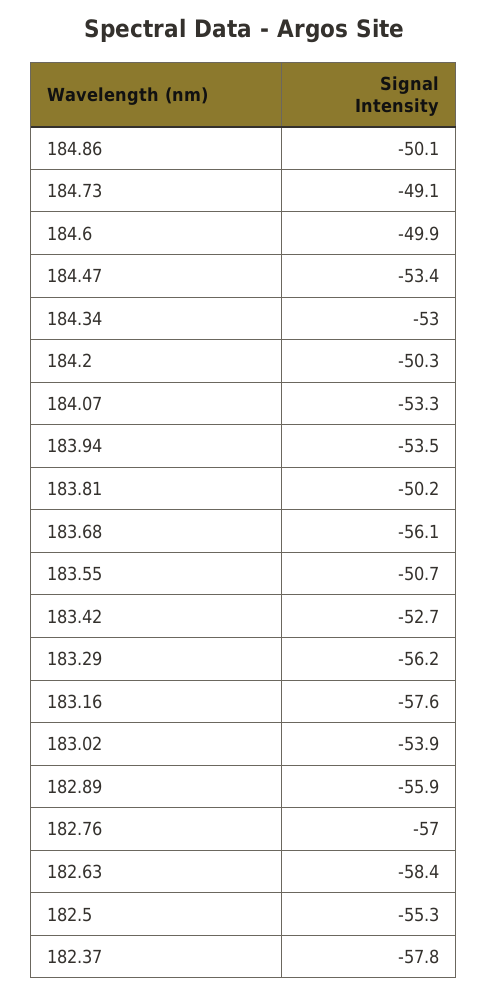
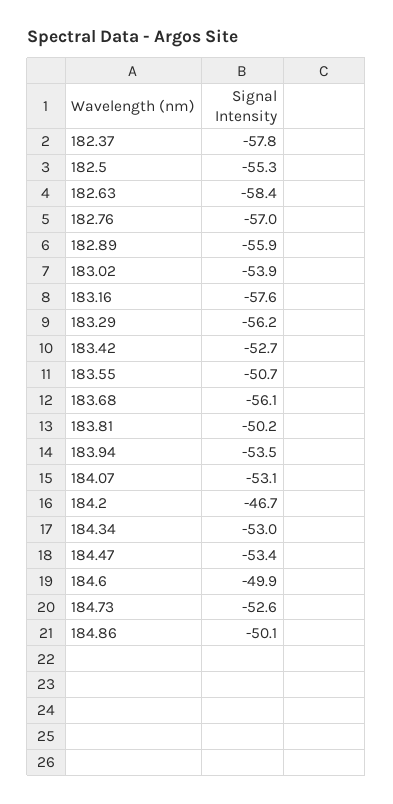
  {
    "184.86": -50.1,
-   "184.73": -49.1,
+   "184.73": -52.6,
    "184.6": -49.9,
    "184.47": -53.4,
    "184.34": -53,
-   "184.2": -50.3,
+   "184.2": -46.7,
-   "184.07": -53.3,
+   "184.07": -53.1,
    "183.94": -53.5,
    "183.81": -50.2,
    "183.68": -56.1,
    "183.55": -50.7,
    "183.42": -52.7,
    "183.29": -56.2,
    "183.16": -57.6,
    "183.02": -53.9,
    "182.89": -55.9,
    "182.76": -57,
    "182.63": -58.4,
    "182.5": -55.3,
    "182.37": -57.8
  }

